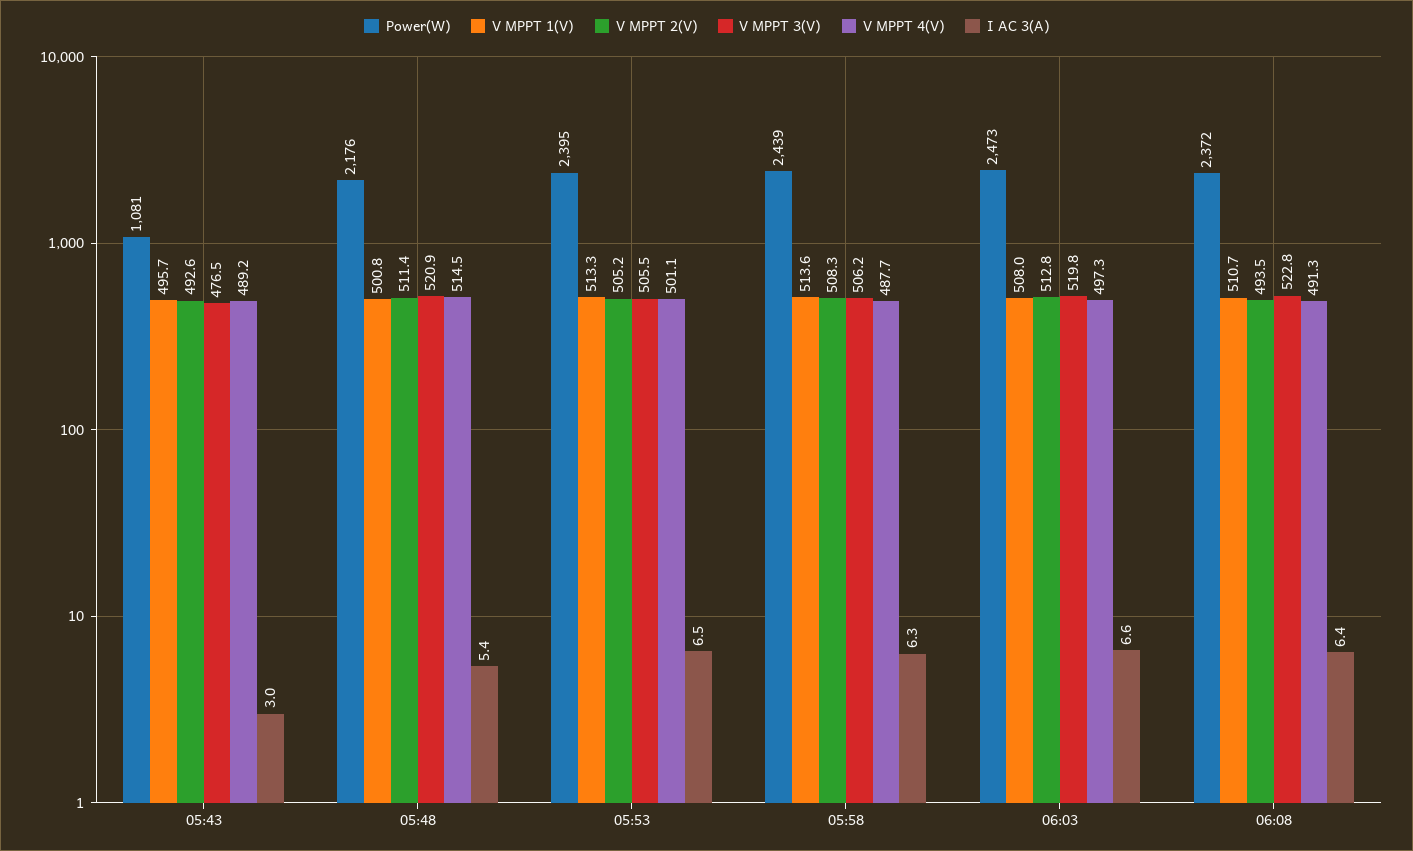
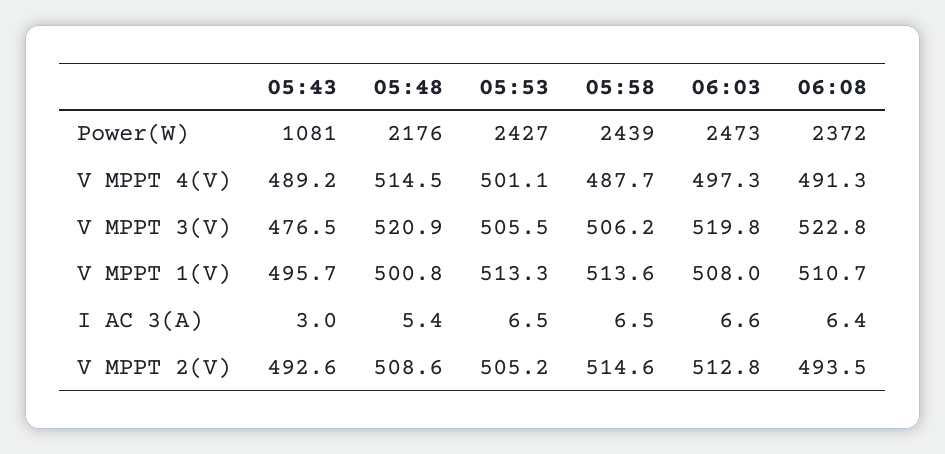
  {
    "Power(W)": {
      "05:43": 1081,
      "05:48": 2176,
-     "05:53": 2395,
+     "05:53": 2427,
      "05:58": 2439,
      "06:03": 2473,
      "06:08": 2372
    },
    "V MPPT 1(V)": {
      "05:43": 495.7,
      "05:48": 500.8,
      "05:53": 513.3,
      "05:58": 513.6,
      "06:03": 508,
      "06:08": 510.7
    },
    "V MPPT 2(V)": {
      "05:43": 492.6,
-     "05:48": 511.4,
+     "05:48": 508.6,
      "05:53": 505.2,
-     "05:58": 508.3,
+     "05:58": 514.6,
      "06:03": 512.8,
      "06:08": 493.5
    },
    "V MPPT 3(V)": {
      "05:43": 476.5,
      "05:48": 520.9,
      "05:53": 505.5,
      "05:58": 506.2,
      "06:03": 519.8,
      "06:08": 522.8
    },
    "V MPPT 4(V)": {
      "05:43": 489.2,
      "05:48": 514.5,
      "05:53": 501.1,
      "05:58": 487.7,
      "06:03": 497.3,
      "06:08": 491.3
    },
    "I AC 3(A)": {
      "05:43": 3,
      "05:48": 5.4,
      "05:53": 6.5,
-     "05:58": 6.3,
+     "05:58": 6.5,
      "06:03": 6.6,
      "06:08": 6.4
    }
  }

